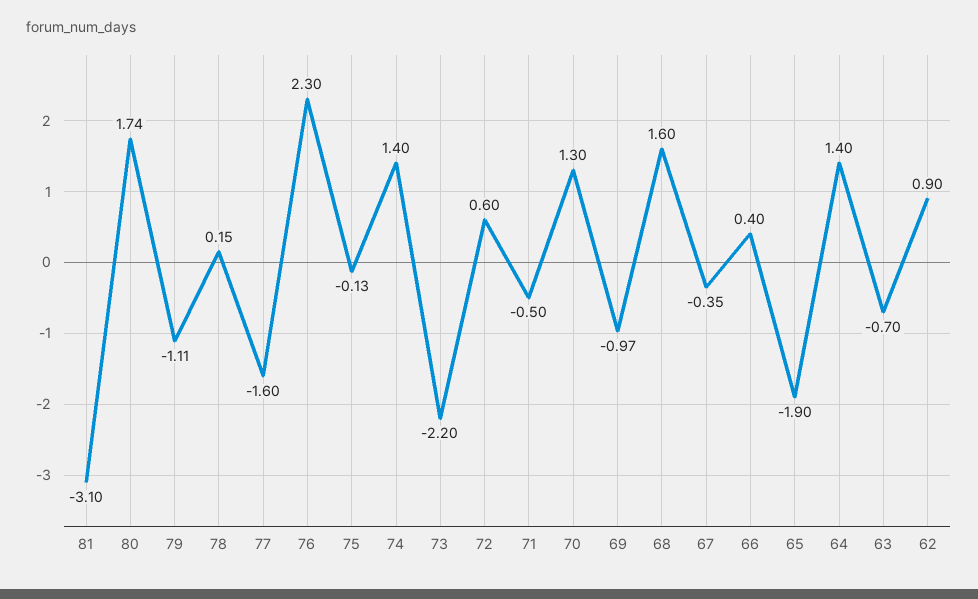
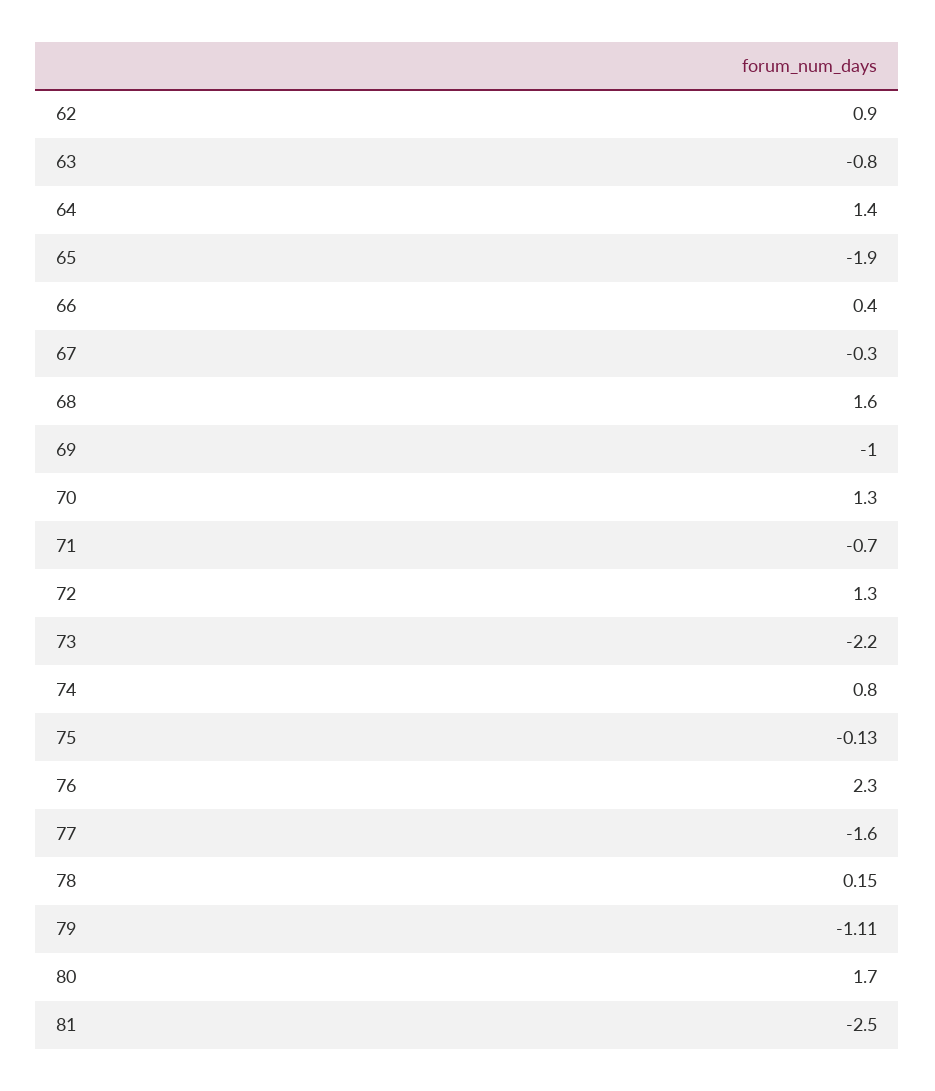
  {
-   "81": -3.1,
+   "81": -2.5,
-   "80": 1.74,
+   "80": 1.7,
    "79": -1.11,
    "78": 0.15,
    "77": -1.6,
    "76": 2.3,
    "75": -0.13,
-   "74": 1.4,
+   "74": 0.8,
    "73": -2.2,
-   "72": 0.6,
+   "72": 1.3,
-   "71": -0.5,
+   "71": -0.7,
    "70": 1.3,
-   "69": -0.97,
+   "69": -1,
    "68": 1.6,
-   "67": -0.35,
+   "67": -0.3,
    "66": 0.4,
    "65": -1.9,
    "64": 1.4,
-   "63": -0.7,
+   "63": -0.8,
    "62": 0.9
  }

